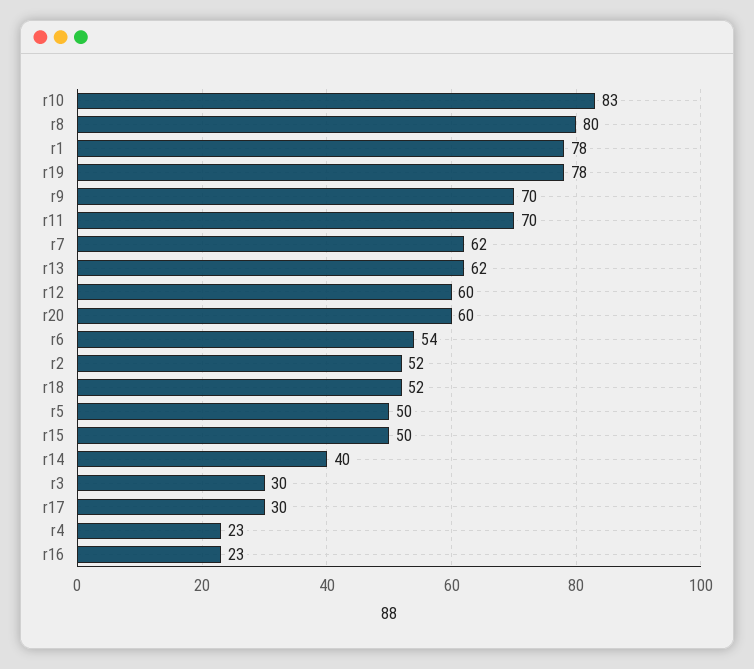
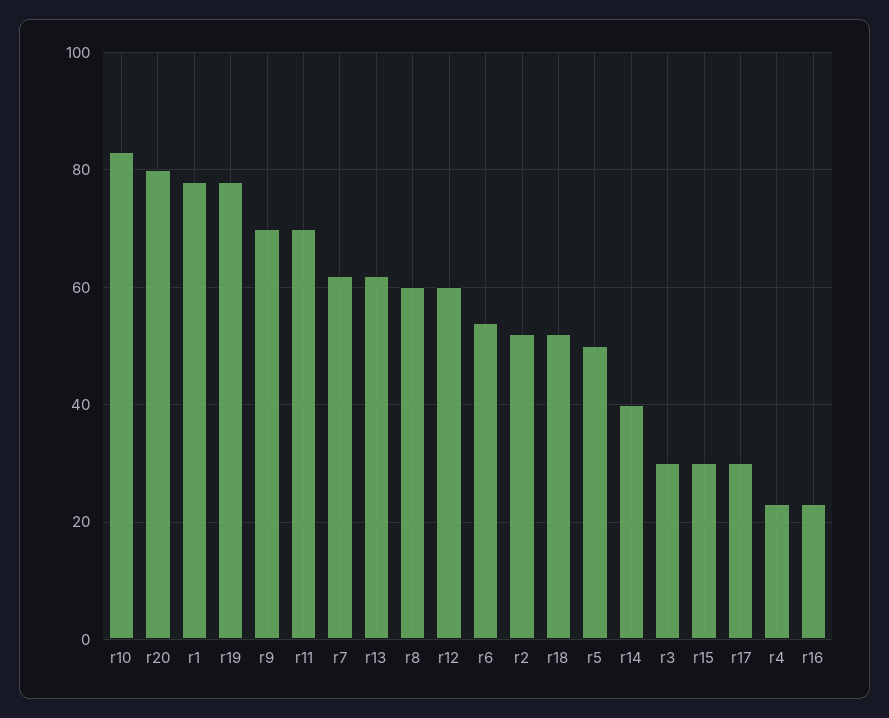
  {
    "r10": 83,
-   "r8": 80,
+   "r8": 60,
    "r1": 78,
    "r19": 78,
    "r9": 70,
    "r11": 70,
    "r7": 62,
    "r13": 62,
    "r12": 60,
-   "r20": 60,
+   "r20": 80,
    "r6": 54,
    "r2": 52,
    "r18": 52,
    "r5": 50,
-   "r15": 50,
+   "r15": 30,
    "r14": 40,
    "r3": 30,
    "r17": 30,
    "r4": 23,
    "r16": 23
  }

